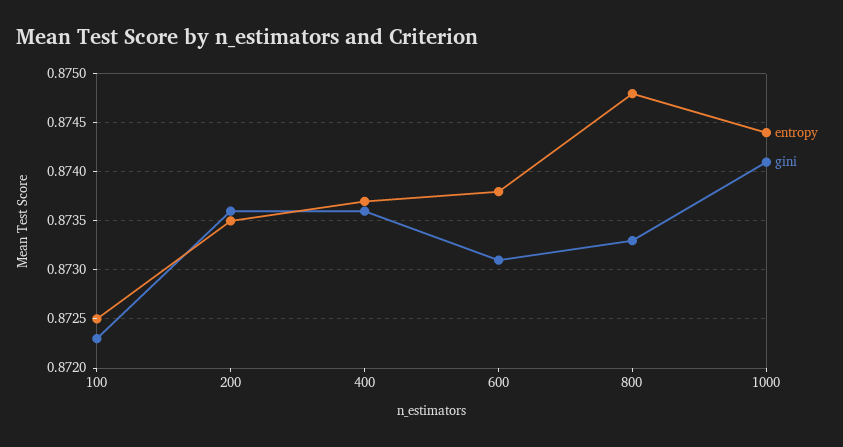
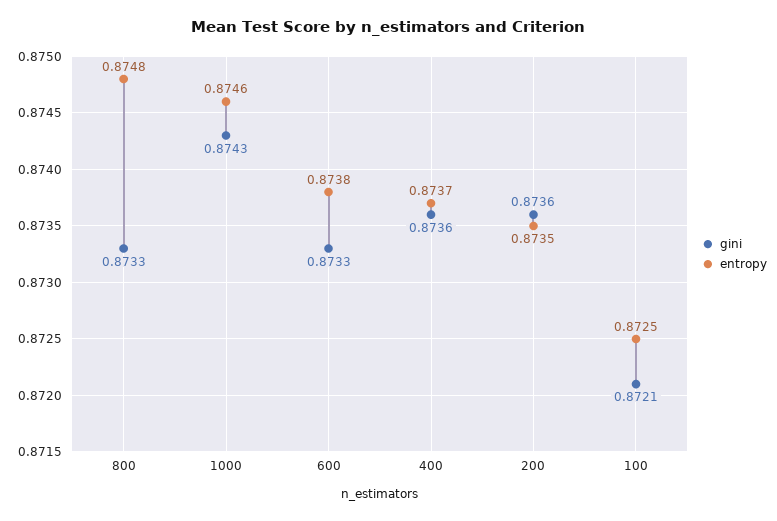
  {
    "entropy": {
      "100": 0.8725,
      "200": 0.8735,
      "400": 0.8737,
      "600": 0.8738,
      "800": 0.8748,
-     "1000": 0.8744
+     "1000": 0.8746
    },
    "gini": {
-     "100": 0.8723,
+     "100": 0.8721,
      "200": 0.8736,
      "400": 0.8736,
-     "600": 0.8731,
+     "600": 0.8733,
      "800": 0.8733,
-     "1000": 0.8741
+     "1000": 0.8743
    }
  }

